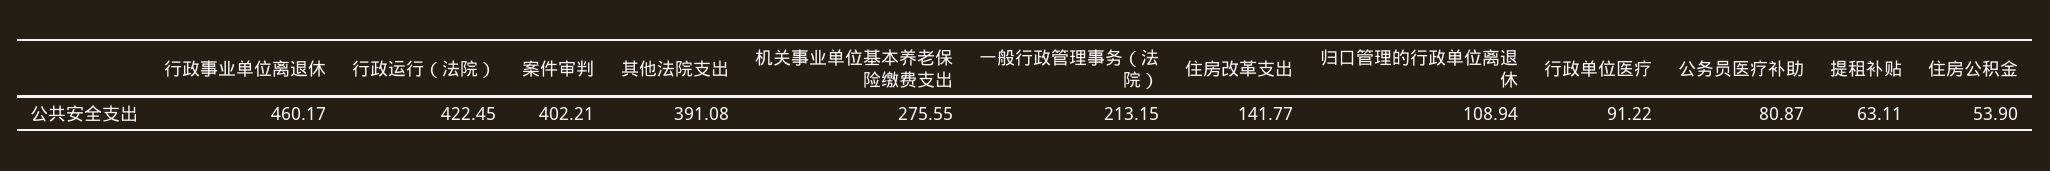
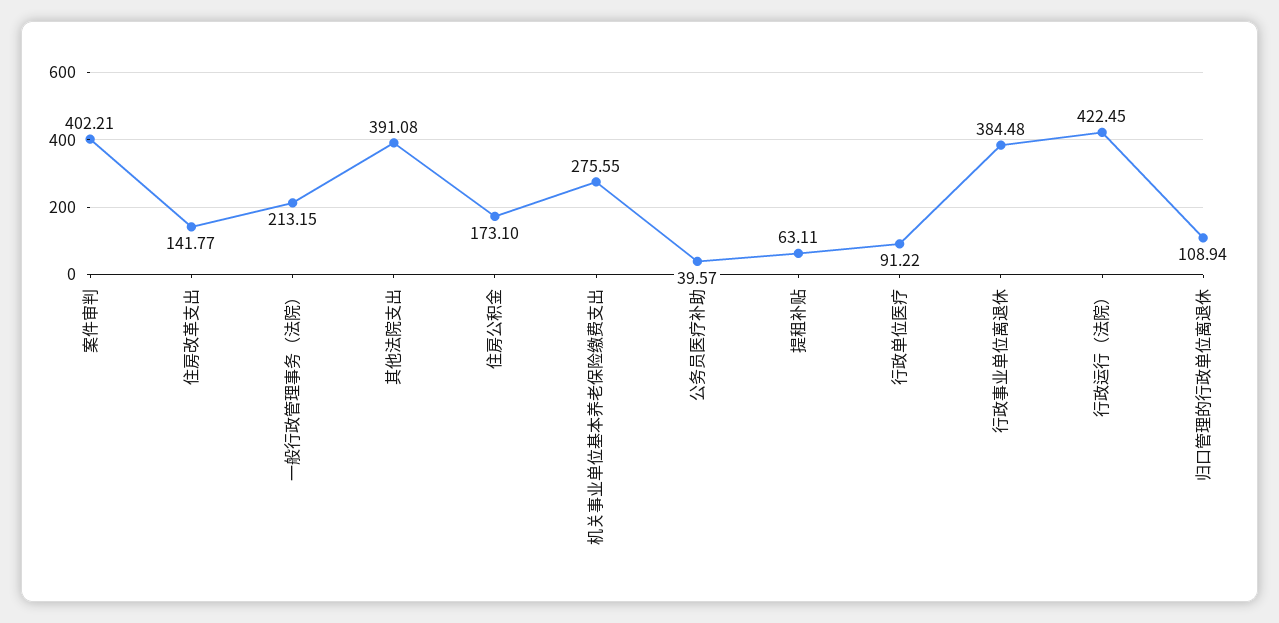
  {
-   "行政事业单位离退休": 460.17,
+   "行政事业单位离退休": 384.48,
    "行政运行（法院）": 422.45,
    "案件审判": 402.21,
    "其他法院支出": 391.08,
    "机关事业单位基本养老保险缴费支出": 275.55,
    "一般行政管理事务（法院）": 213.15,
    "住房改革支出": 141.77,
    "归口管理的行政单位离退休": 108.94,
    "行政单位医疗": 91.22,
-   "公务员医疗补助": 80.87,
+   "公务员医疗补助": 39.57,
    "提租补贴": 63.11,
-   "住房公积金": 53.9
+   "住房公积金": 173.1
  }

